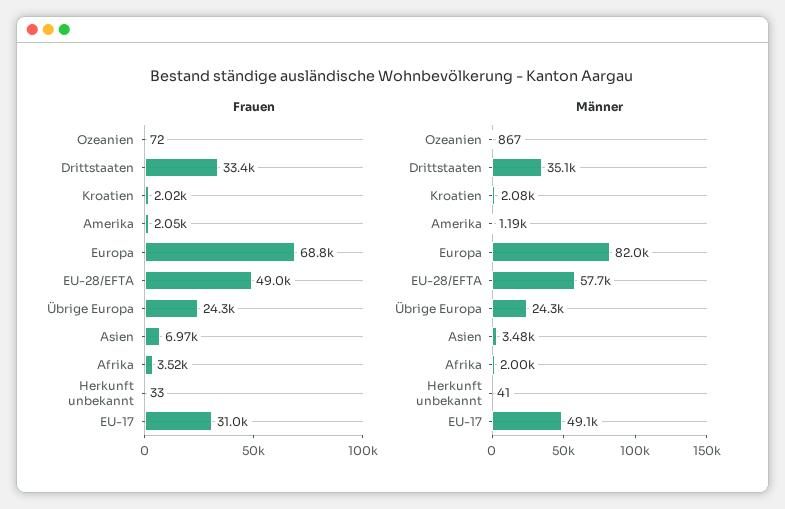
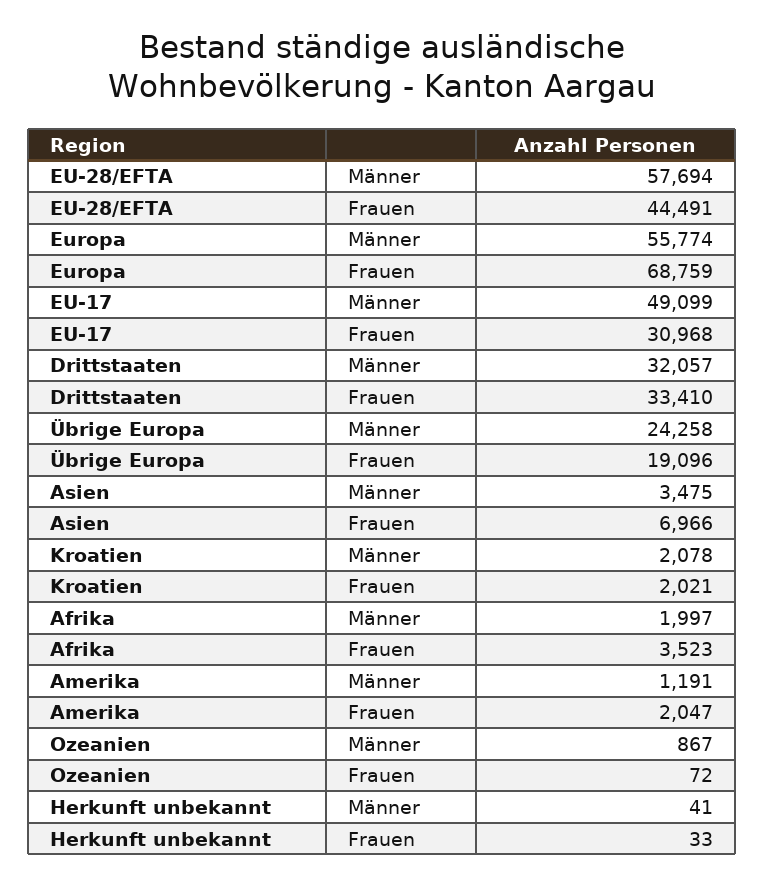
  {
    "Frauen": {
      "Ozeanien": 72,
      "Drittstaaten": 33410,
      "Kroatien": 2021,
      "Amerika": 2047,
      "Europa": 68759,
-     "EU-28/EFTA": 49000,
+     "EU-28/EFTA": 44491,
-     "Übrige Europa": 24300,
+     "Übrige Europa": 19096,
      "Asien": 6966,
      "Afrika": 3523,
      "Herkunft unbekannt": 33,
      "EU-17": 30968
    },
    "Männer": {
      "Ozeanien": 867,
-     "Drittstaaten": 35100,
+     "Drittstaaten": 32057,
      "Kroatien": 2078,
      "Amerika": 1191,
-     "Europa": 82000,
+     "Europa": 55774,
      "EU-28/EFTA": 57694,
      "Übrige Europa": 24258,
      "Asien": 3475,
      "Afrika": 1997,
      "Herkunft unbekannt": 41,
      "EU-17": 49099
    }
  }

